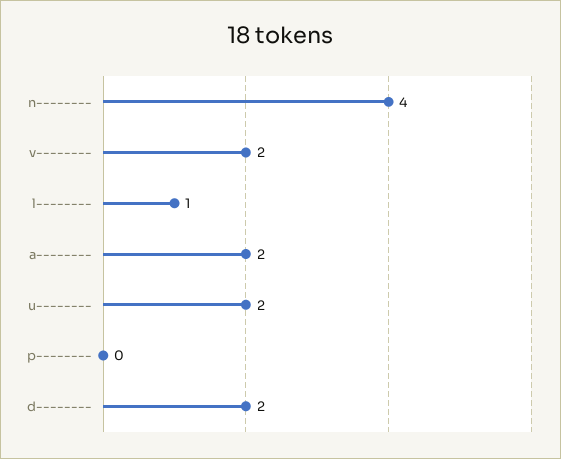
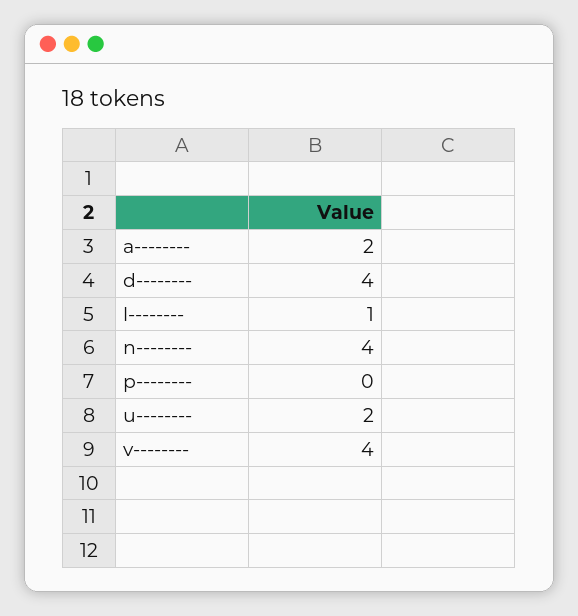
  {
    "n--------": 4,
-   "v--------": 2,
+   "v--------": 4,
    "l--------": 1,
    "a--------": 2,
    "u--------": 2,
    "p--------": 0,
-   "d--------": 2
+   "d--------": 4
  }

